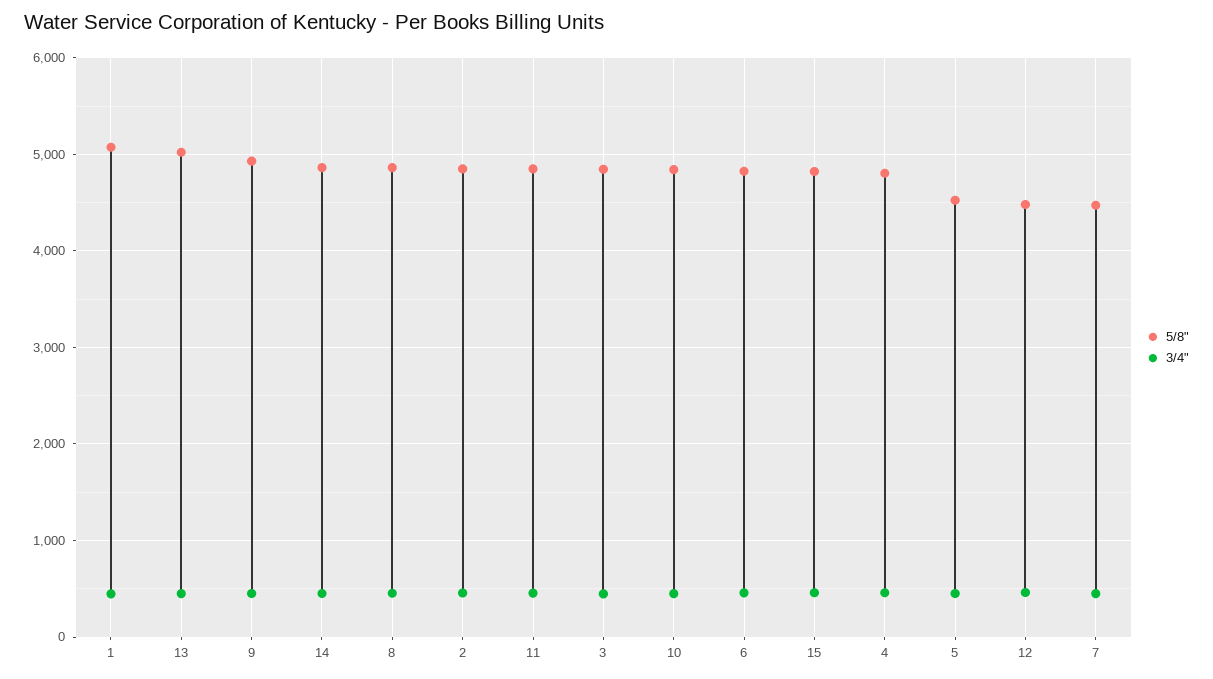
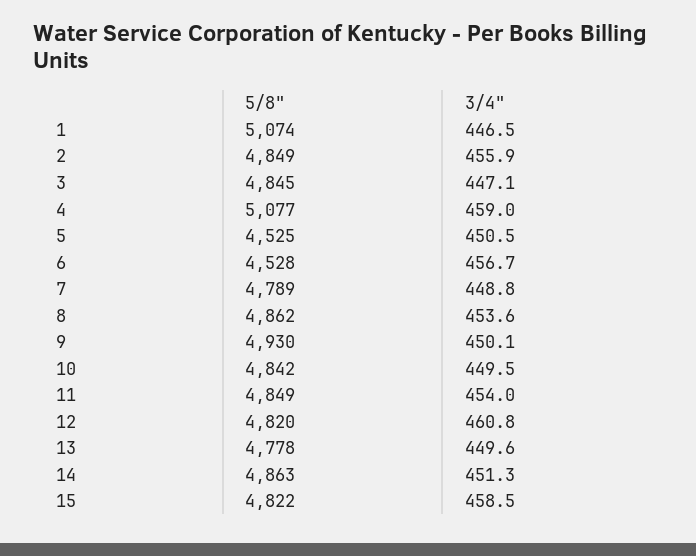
  {
    "5/8\"": {
      "1": 5074,
-     "13": 5000,
+     "13": 4778,
      "9": 4930,
      "14": 4863,
      "8": 4862,
      "2": 4849,
      "11": 4849,
      "3": 4845,
      "10": 4842,
-     "6": 4800,
+     "6": 4528,
      "15": 4822,
-     "4": 4800,
+     "4": 5077,
      "5": 4525,
-     "12": 4500,
+     "12": 4820,
-     "7": 4500
+     "7": 4789
    },
    "3/4\"": {
      "1": 446.5,
      "13": 449.6,
      "9": 450.1,
      "14": 451.3,
      "8": 453.6,
      "2": 455.9,
      "11": 454,
      "3": 447.1,
      "10": 449.5,
      "6": 456.7,
      "15": 458.5,
      "4": 459,
      "5": 450.5,
      "12": 460.8,
      "7": 448.8
    }
  }

